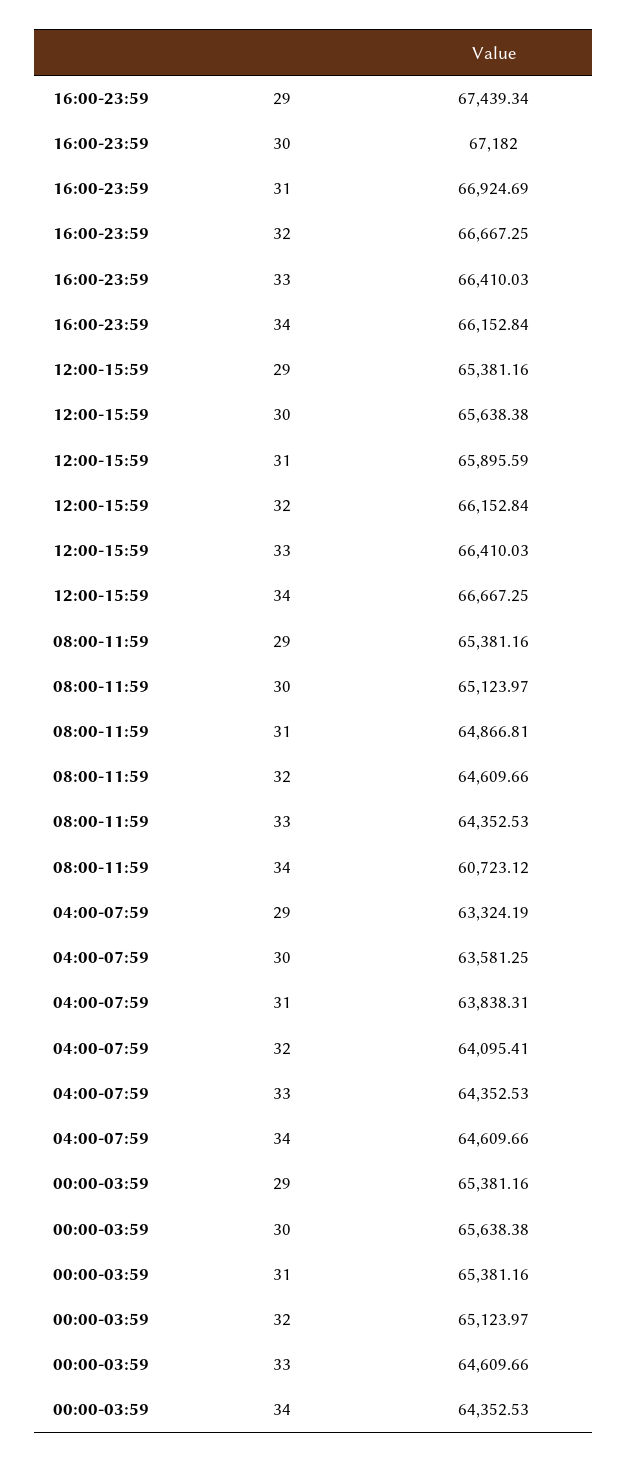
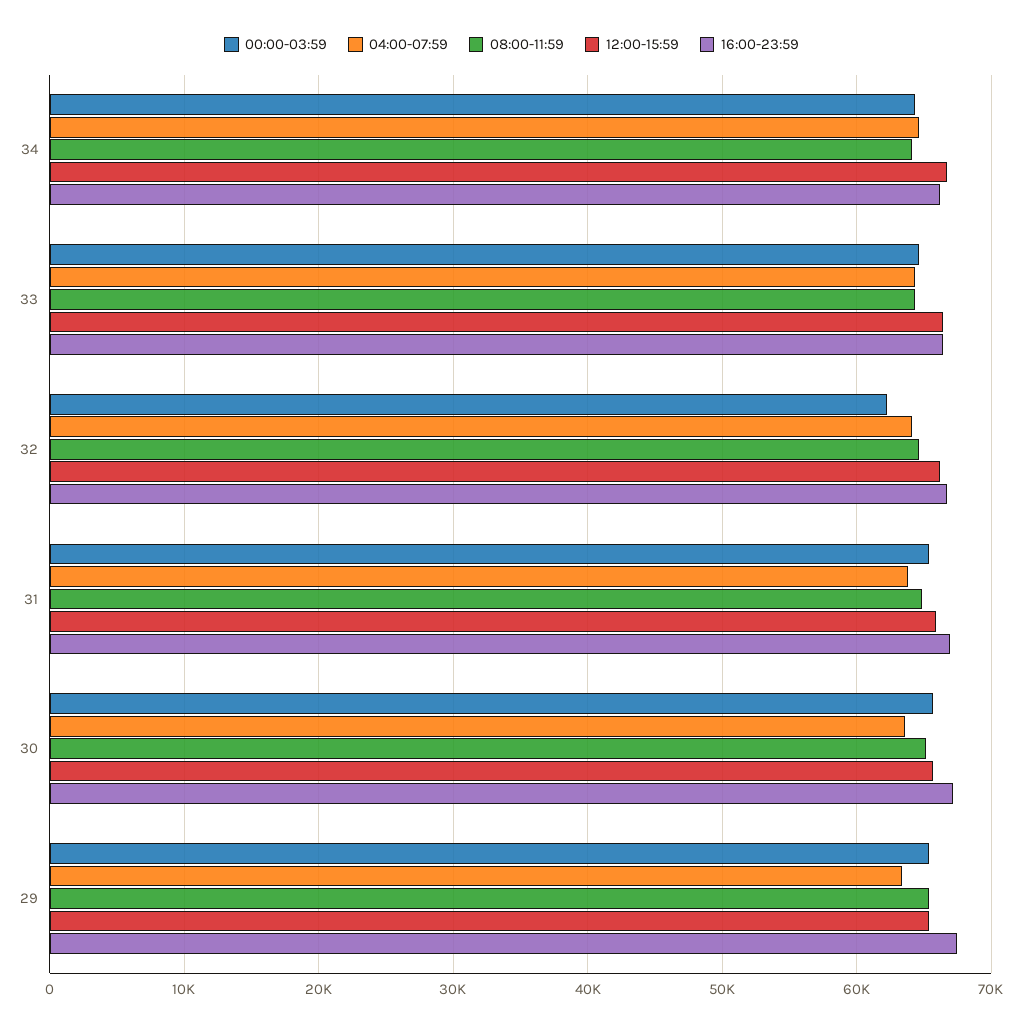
  {
    "16:00-23:59": {
      "29": 67439.34,
      "30": 67182,
      "31": 66924.69,
      "32": 66667.25,
      "33": 66410.03,
      "34": 66152.84
    },
    "12:00-15:59": {
      "29": 65381.16,
      "30": 65638.38,
      "31": 65895.59,
      "32": 66152.84,
      "33": 66410.03,
      "34": 66667.25
    },
    "08:00-11:59": {
      "29": 65381.16,
      "30": 65123.97,
      "31": 64866.81,
      "32": 64609.66,
      "33": 64352.53,
-     "34": 60723.12
+     "34": 64000
    },
    "04:00-07:59": {
      "29": 63324.19,
      "30": 63581.25,
      "31": 63838.31,
      "32": 64095.41,
      "33": 64352.53,
      "34": 64609.66
    },
    "00:00-03:59": {
      "29": 65381.16,
      "30": 65638.38,
      "31": 65381.16,
-     "32": 65123.97,
+     "32": 62000,
      "33": 64609.66,
      "34": 64352.53
    }
  }

